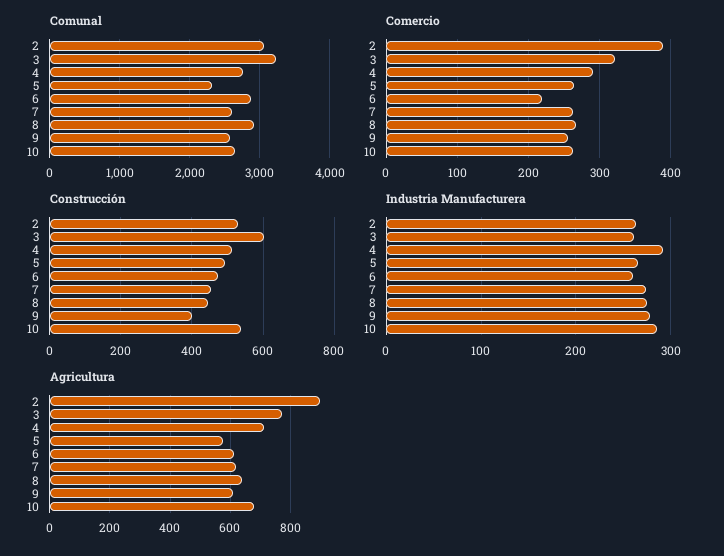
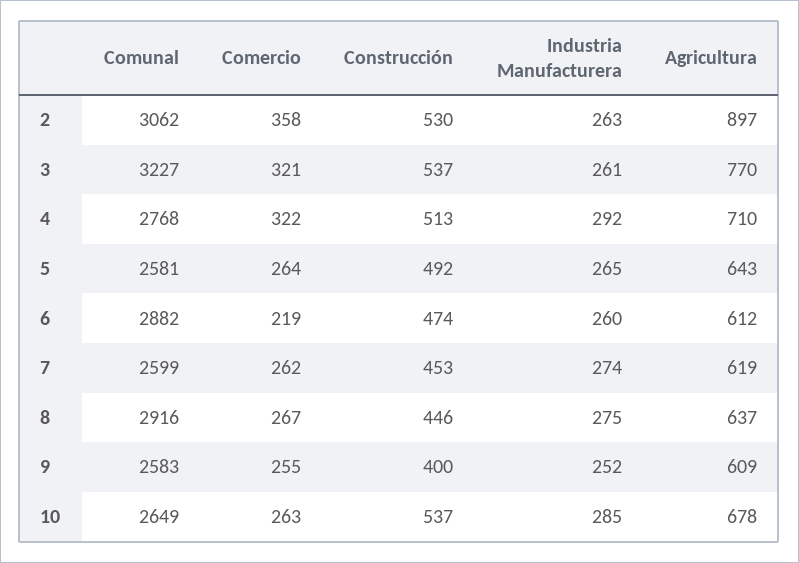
  {
    "Comunal": {
      "2": 3062,
      "3": 3227,
      "4": 2768,
-     "5": 2300,
+     "5": 2581,
      "6": 2882,
      "7": 2599,
      "8": 2916,
      "9": 2583,
      "10": 2649
    },
    "Comercio": {
-     "2": 390,
+     "2": 358,
      "3": 321,
-     "4": 290,
+     "4": 322,
      "5": 264,
      "6": 219,
      "7": 262,
      "8": 267,
      "9": 255,
      "10": 263
    },
    "Construcción": {
      "2": 530,
-     "3": 600,
+     "3": 537,
      "4": 513,
      "5": 492,
      "6": 474,
      "7": 453,
      "8": 446,
      "9": 400,
      "10": 537
    },
    "Industria Manufacturera": {
      "2": 263,
      "3": 261,
      "4": 292,
      "5": 265,
      "6": 260,
      "7": 274,
      "8": 275,
-     "9": 280,
+     "9": 252,
      "10": 285
    },
    "Agricultura": {
      "2": 897,
      "3": 770,
      "4": 710,
-     "5": 580,
+     "5": 643,
      "6": 612,
      "7": 619,
      "8": 637,
      "9": 609,
      "10": 678
    }
  }

